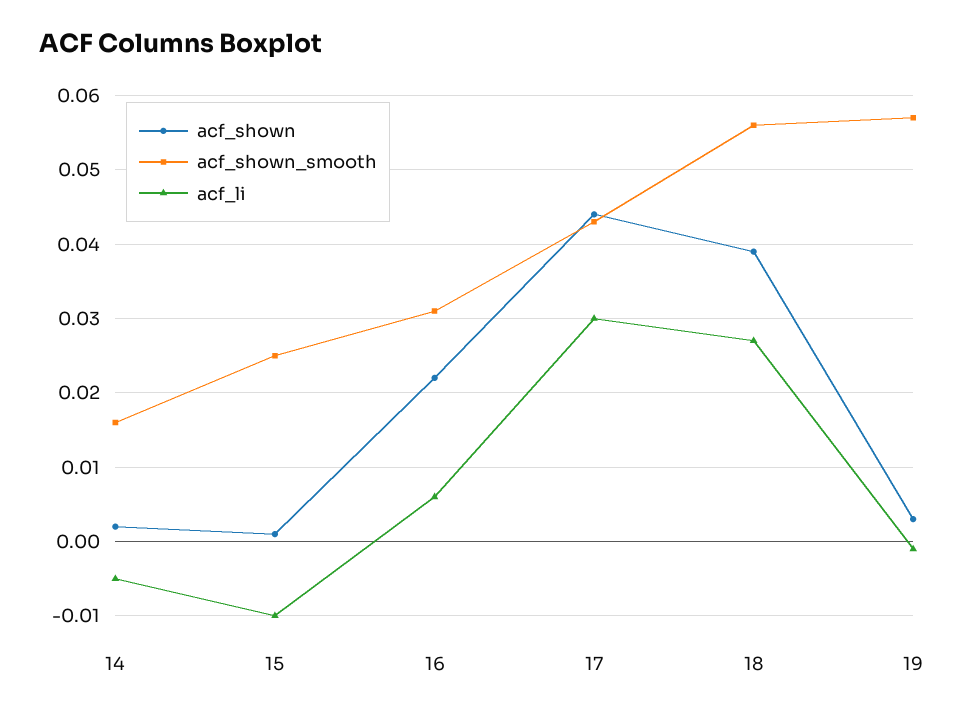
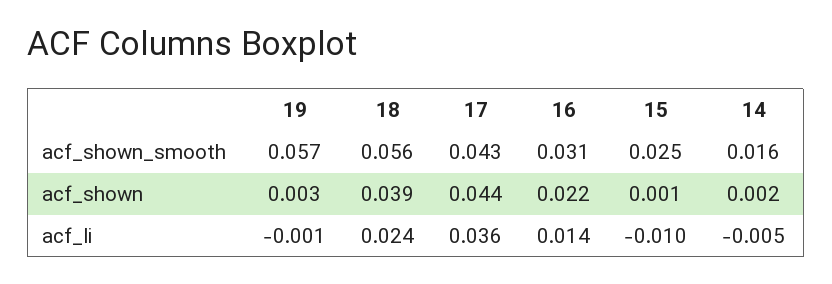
  {
    "acf_shown": {
      "14": 0.002,
      "15": 0.001,
      "16": 0.022,
      "17": 0.044,
      "18": 0.039,
      "19": 0.003
    },
    "acf_shown_smooth": {
      "14": 0.016,
      "15": 0.025,
      "16": 0.031,
      "17": 0.043,
      "18": 0.056,
      "19": 0.057
    },
    "acf_li": {
      "14": -0.005,
      "15": -0.01,
-     "16": 0.006,
+     "16": 0.014,
-     "17": 0.03,
+     "17": 0.036,
-     "18": 0.027,
+     "18": 0.024,
      "19": -0.001
    }
  }

